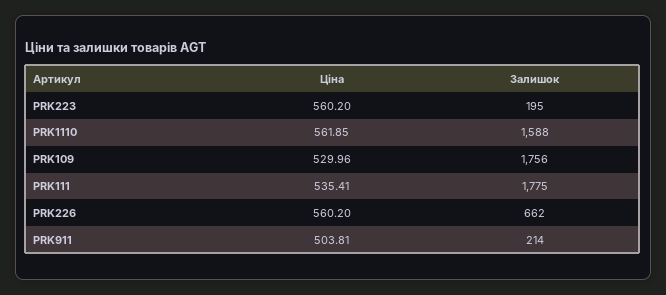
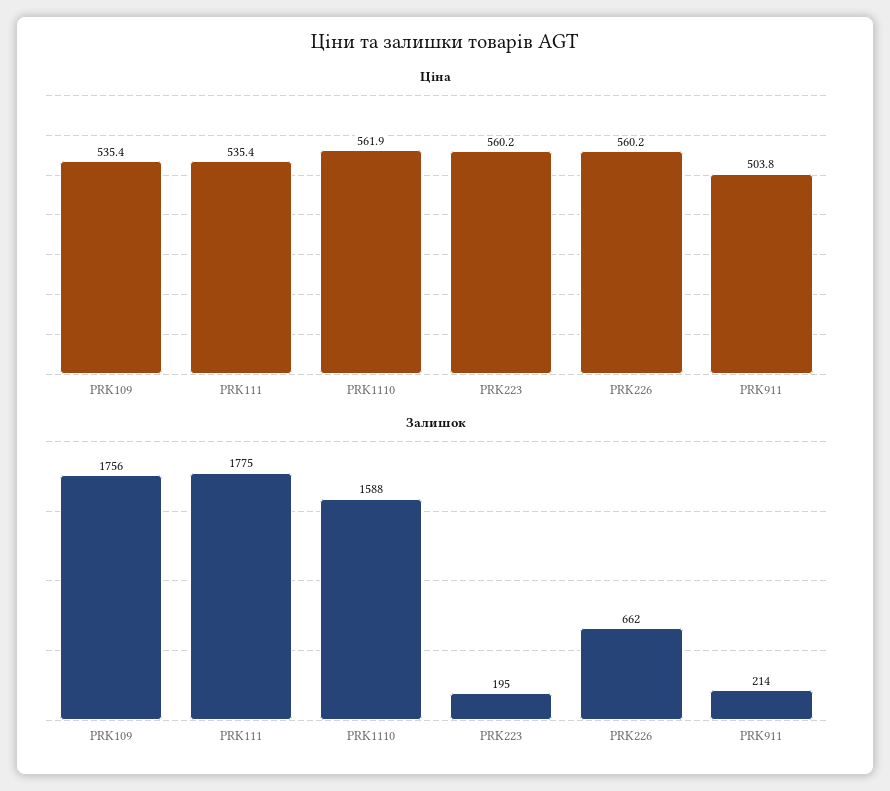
  {
    "Ціна": {
      "PRK223": 560.2,
      "PRK1110": 561.85,
-     "PRK109": 529.96,
+     "PRK109": 535.4,
      "PRK111": 535.41,
      "PRK226": 560.2,
      "PRK911": 503.81
    },
    "Залишок": {
      "PRK223": 195,
      "PRK1110": 1588,
      "PRK109": 1756,
      "PRK111": 1775,
      "PRK226": 662,
      "PRK911": 214
    }
  }

